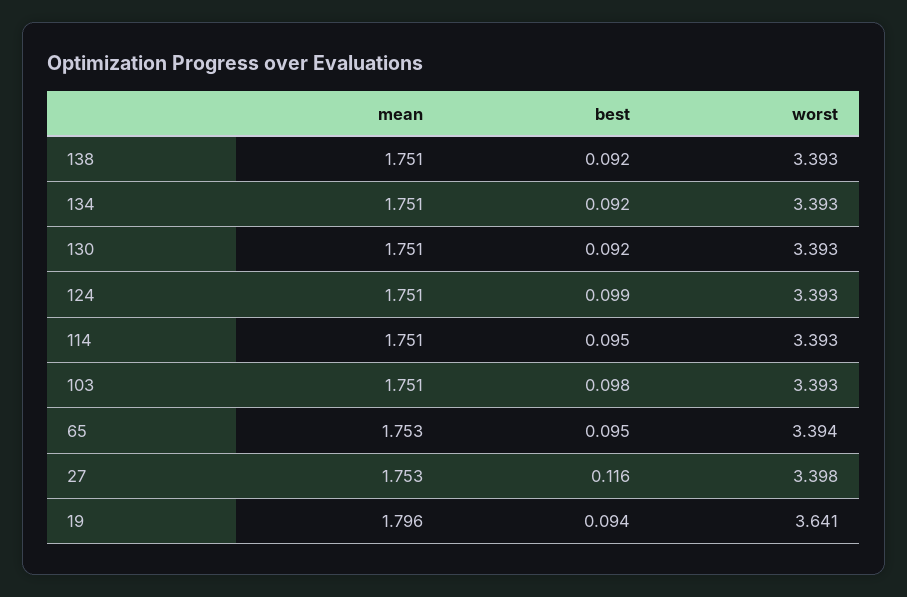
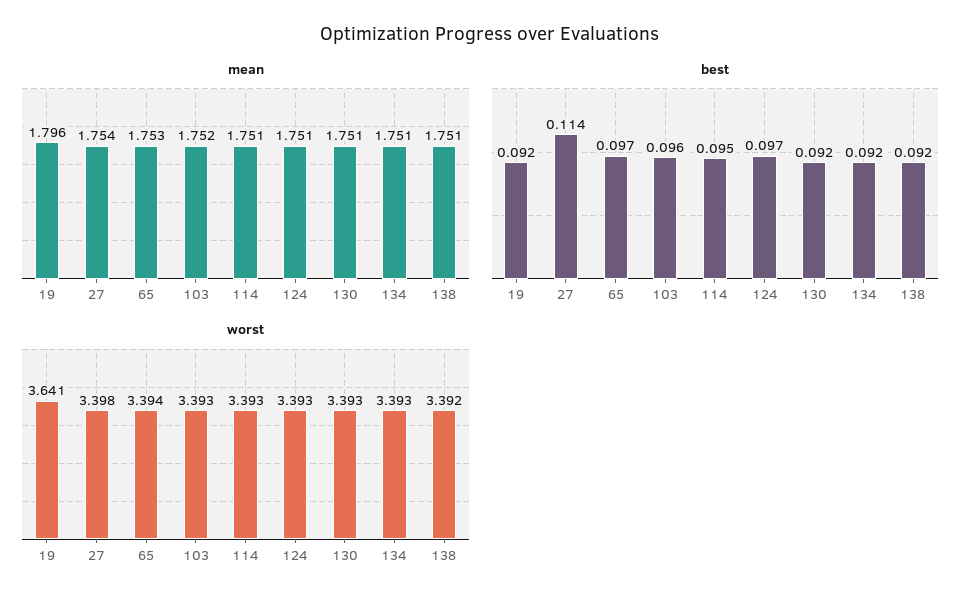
  {
    "mean": {
      "138": 1.751,
      "134": 1.751,
      "130": 1.751,
      "124": 1.751,
      "114": 1.751,
-     "103": 1.751,
+     "103": 1.752,
      "65": 1.753,
-     "27": 1.753,
+     "27": 1.754,
      "19": 1.796
    },
    "best": {
      "138": 0.092,
      "134": 0.092,
      "130": 0.092,
-     "124": 0.099,
+     "124": 0.097,
      "114": 0.095,
-     "103": 0.098,
+     "103": 0.096,
-     "65": 0.095,
+     "65": 0.097,
-     "27": 0.116,
+     "27": 0.114,
-     "19": 0.094
+     "19": 0.092
    },
    "worst": {
-     "138": 3.393,
+     "138": 3.392,
      "134": 3.393,
      "130": 3.393,
      "124": 3.393,
      "114": 3.393,
      "103": 3.393,
      "65": 3.394,
      "27": 3.398,
      "19": 3.641
    }
  }

